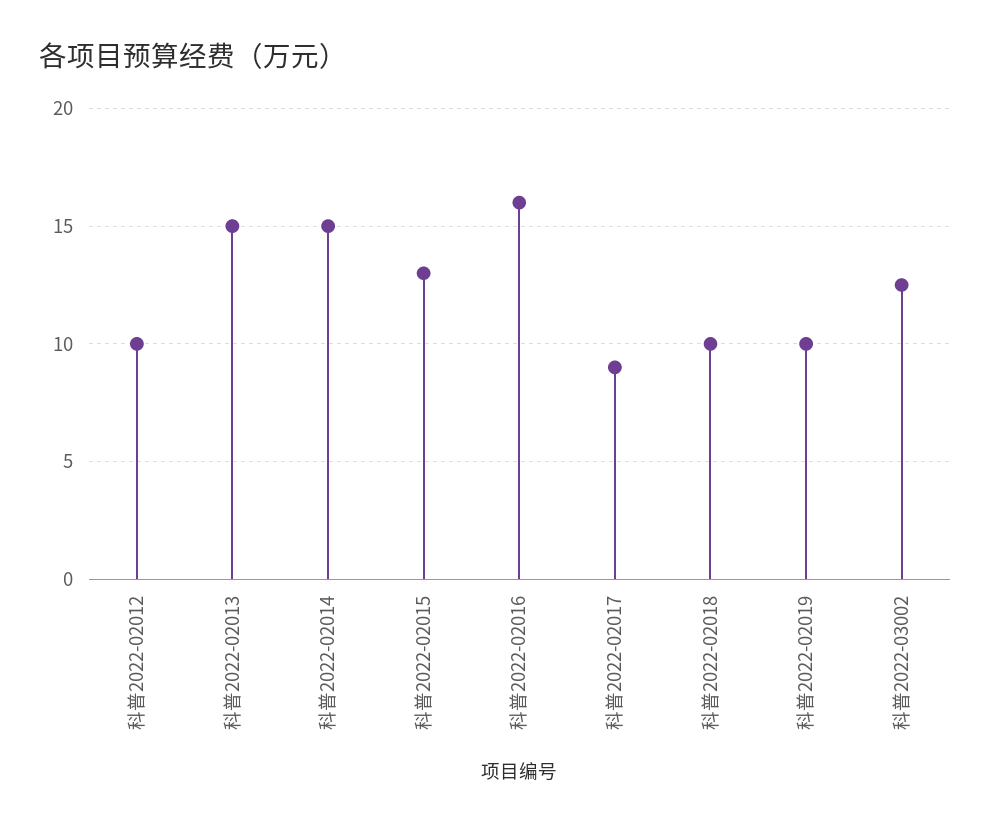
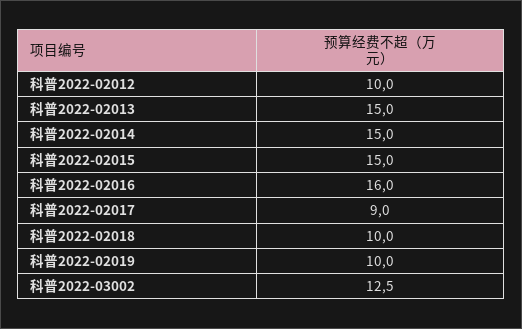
  {
    "科普2022-02012": 10,
    "科普2022-02013": 15,
    "科普2022-02014": 15,
-   "科普2022-02015": 13,
+   "科普2022-02015": 15,
    "科普2022-02016": 16,
    "科普2022-02017": 9,
    "科普2022-02018": 10,
    "科普2022-02019": 10,
    "科普2022-03002": 12.5
  }

